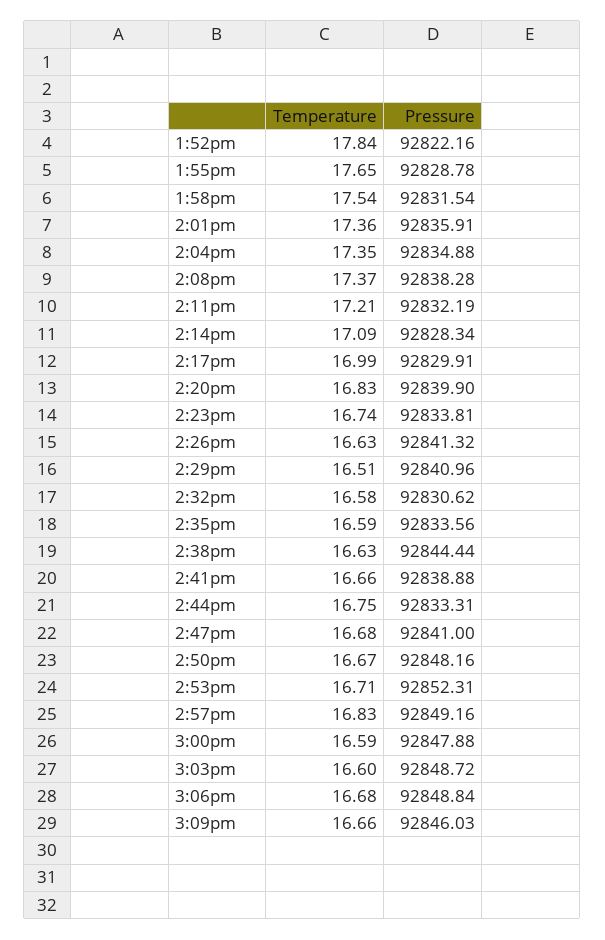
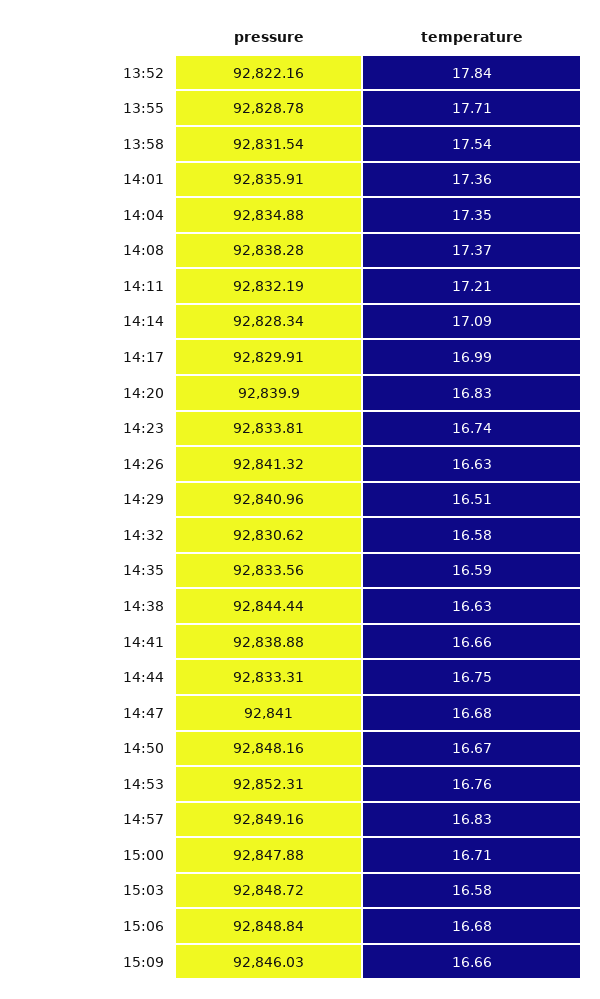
  {
    "Temperature": {
      "1:52pm": 17.84,
-     "1:55pm": 17.65,
+     "1:55pm": 17.71,
      "1:58pm": 17.54,
      "2:01pm": 17.36,
      "2:04pm": 17.35,
      "2:08pm": 17.37,
      "2:11pm": 17.21,
      "2:14pm": 17.09,
      "2:17pm": 16.99,
      "2:20pm": 16.83,
      "2:23pm": 16.74,
      "2:26pm": 16.63,
      "2:29pm": 16.51,
      "2:32pm": 16.58,
      "2:35pm": 16.59,
      "2:38pm": 16.63,
      "2:41pm": 16.66,
      "2:44pm": 16.75,
      "2:47pm": 16.68,
      "2:50pm": 16.67,
-     "2:53pm": 16.71,
+     "2:53pm": 16.76,
      "2:57pm": 16.83,
-     "3:00pm": 16.59,
+     "3:00pm": 16.71,
-     "3:03pm": 16.6,
+     "3:03pm": 16.58,
      "3:06pm": 16.68,
      "3:09pm": 16.66
    },
    "Pressure": {
      "1:52pm": 92822.16,
      "1:55pm": 92828.78,
      "1:58pm": 92831.54,
      "2:01pm": 92835.91,
      "2:04pm": 92834.88,
      "2:08pm": 92838.28,
      "2:11pm": 92832.19,
      "2:14pm": 92828.34,
      "2:17pm": 92829.91,
      "2:20pm": 92839.9,
      "2:23pm": 92833.81,
      "2:26pm": 92841.32,
      "2:29pm": 92840.96,
      "2:32pm": 92830.62,
      "2:35pm": 92833.56,
      "2:38pm": 92844.44,
      "2:41pm": 92838.88,
      "2:44pm": 92833.31,
      "2:47pm": 92841,
      "2:50pm": 92848.16,
      "2:53pm": 92852.31,
      "2:57pm": 92849.16,
      "3:00pm": 92847.88,
      "3:03pm": 92848.72,
      "3:06pm": 92848.84,
      "3:09pm": 92846.03
    }
  }

